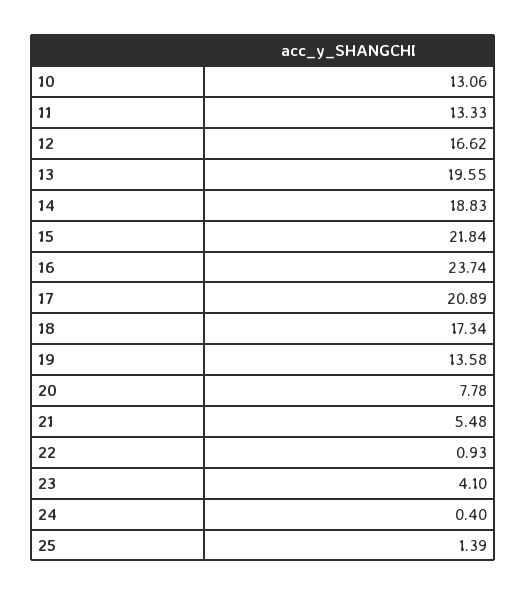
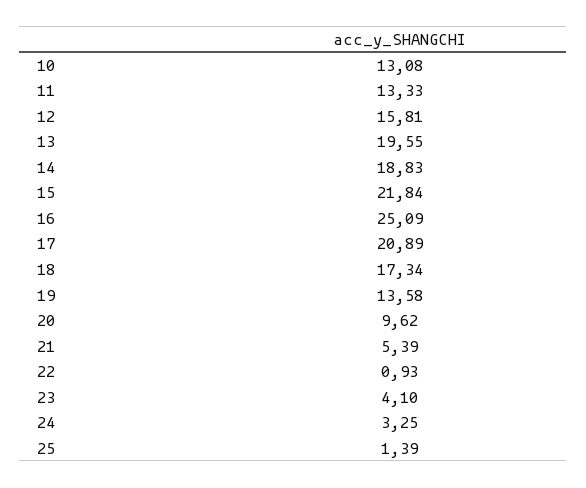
  {
-   "10": 13.06,
+   "10": 13.08,
    "11": 13.33,
-   "12": 16.62,
+   "12": 15.81,
    "13": 19.55,
    "14": 18.83,
    "15": 21.84,
-   "16": 23.74,
+   "16": 25.09,
    "17": 20.89,
    "18": 17.34,
    "19": 13.58,
-   "20": 7.78,
+   "20": 9.62,
-   "21": 5.48,
+   "21": 5.39,
    "22": 0.93,
    "23": 4.1,
-   "24": 0.4,
+   "24": 3.25,
    "25": 1.39
  }

